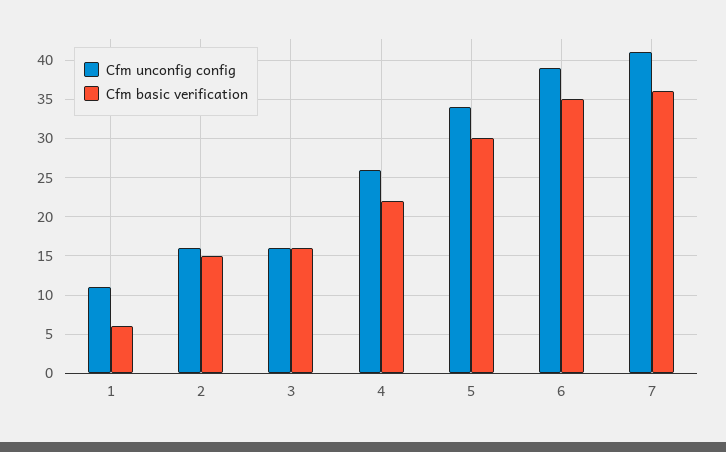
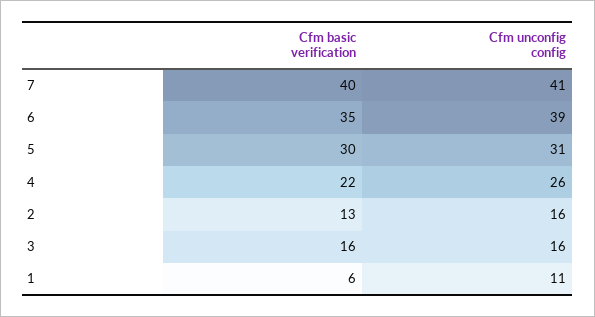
  {
    "Cfm unconfig config": {
      "1": 11,
      "2": 16,
      "3": 16,
      "4": 26,
-     "5": 34,
+     "5": 31,
      "6": 39,
      "7": 41
    },
    "Cfm basic verification": {
      "1": 6,
-     "2": 15,
+     "2": 13,
      "3": 16,
      "4": 22,
      "5": 30,
      "6": 35,
-     "7": 36
+     "7": 40
    }
  }

